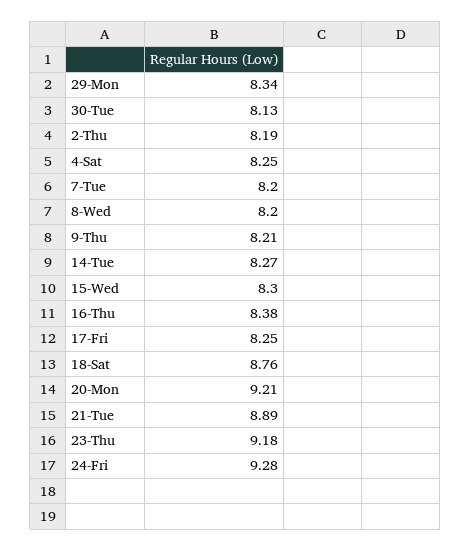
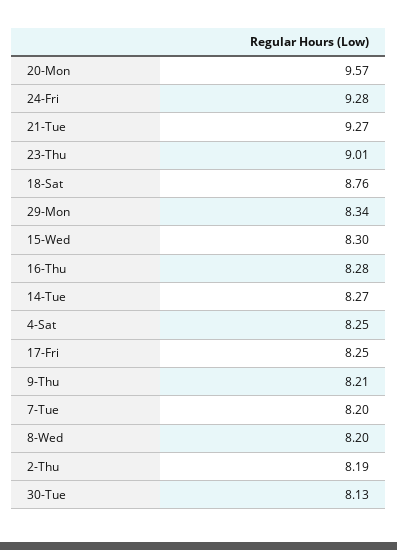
  {
    "29-Mon": 8.34,
    "30-Tue": 8.13,
    "2-Thu": 8.19,
    "4-Sat": 8.25,
    "7-Tue": 8.2,
    "8-Wed": 8.2,
    "9-Thu": 8.21,
    "14-Tue": 8.27,
    "15-Wed": 8.3,
-   "16-Thu": 8.38,
+   "16-Thu": 8.28,
    "17-Fri": 8.25,
    "18-Sat": 8.76,
-   "20-Mon": 9.21,
+   "20-Mon": 9.57,
-   "21-Tue": 8.89,
+   "21-Tue": 9.27,
-   "23-Thu": 9.18,
+   "23-Thu": 9.01,
    "24-Fri": 9.28
  }

